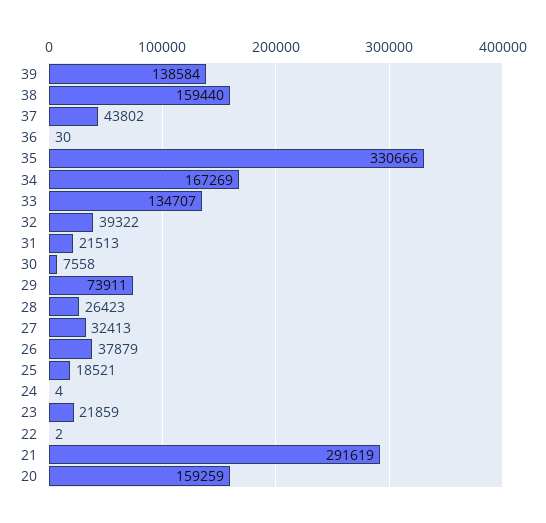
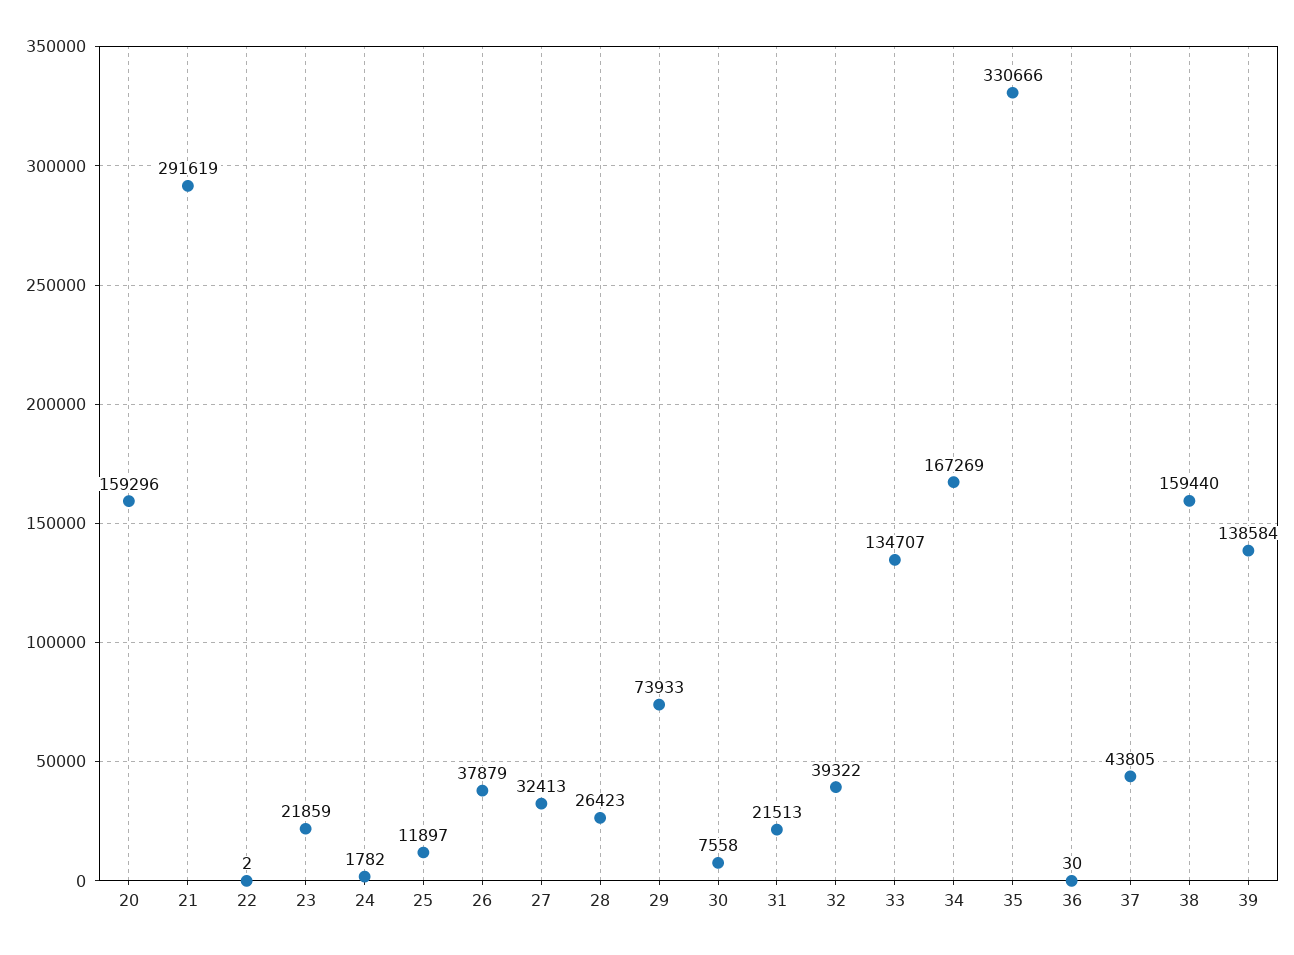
  {
    "39": 138584,
    "38": 159440,
-   "37": 43802,
+   "37": 43805,
    "36": 30,
    "35": 330666,
    "34": 167269,
    "33": 134707,
    "32": 39322,
    "31": 21513,
    "30": 7558,
-   "29": 73911,
+   "29": 73933,
    "28": 26423,
    "27": 32413,
    "26": 37879,
-   "25": 18521,
+   "25": 11897,
-   "24": 4,
+   "24": 1782,
    "23": 21859,
    "22": 2,
    "21": 291619,
-   "20": 159259
+   "20": 159296
  }

